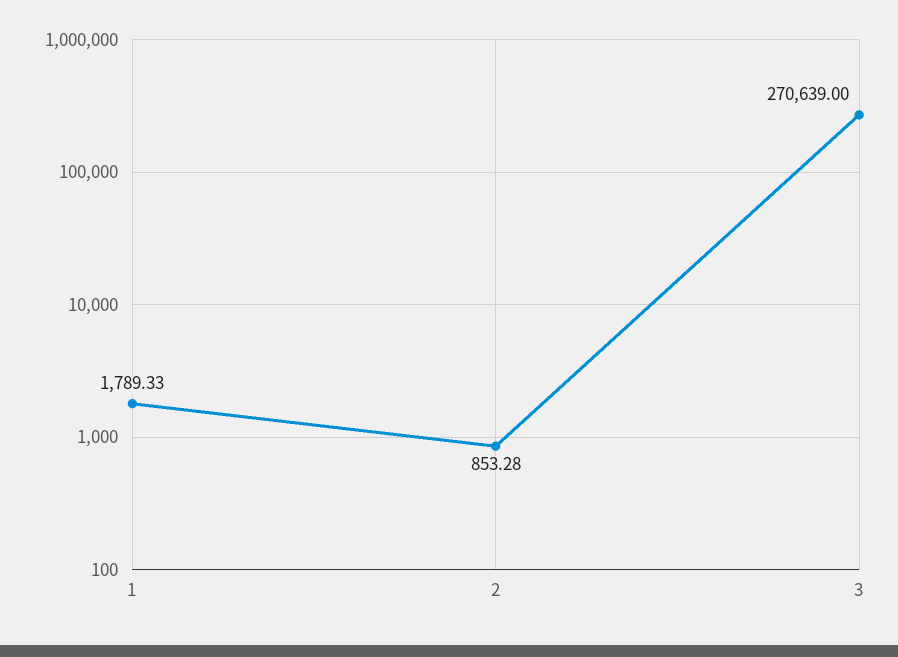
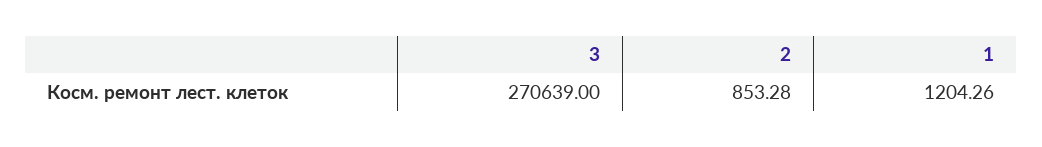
  {
-   "1": 1789.33,
+   "1": 1204.26,
    "2": 853.28,
    "3": 270639
  }

